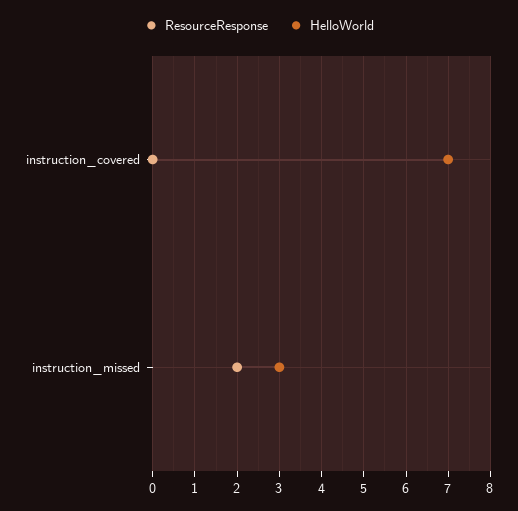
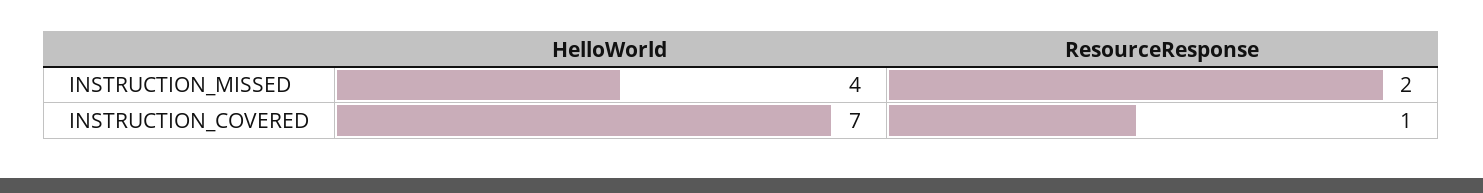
  {
    "ResourceResponse": {
-     "instruction_covered": 0,
+     "instruction_covered": 1,
      "instruction_missed": 2
    },
    "HelloWorld": {
      "instruction_covered": 7,
-     "instruction_missed": 3
+     "instruction_missed": 4
    }
  }

